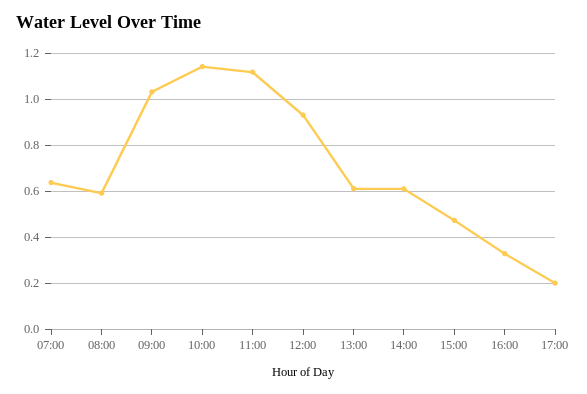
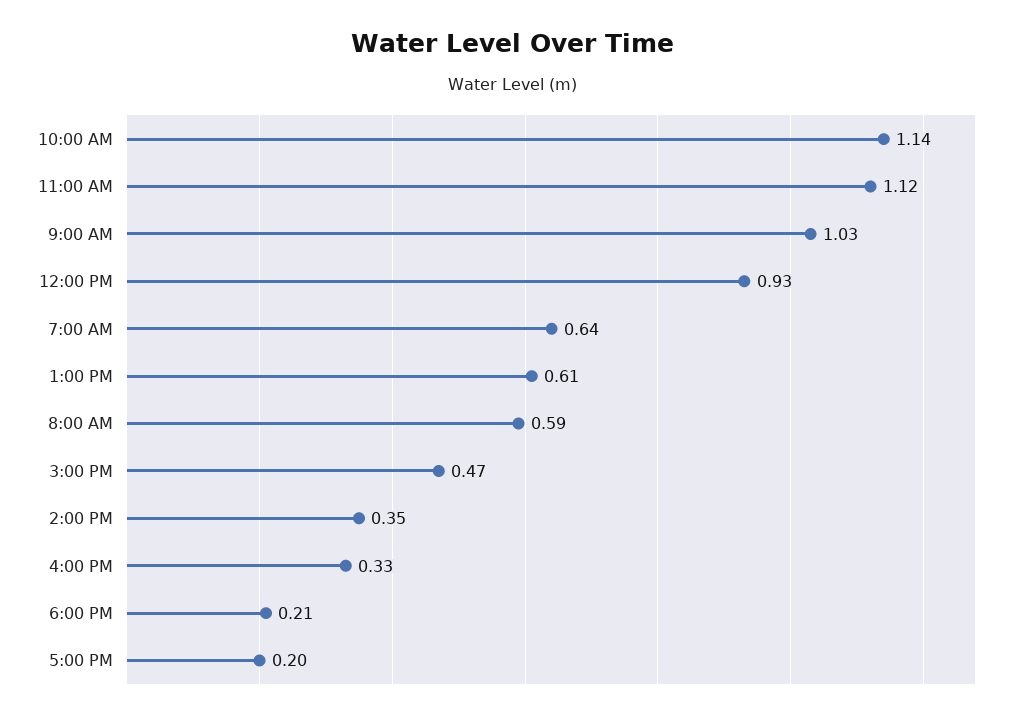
  {
    "07:00": 0.64,
    "08:00": 0.59,
    "09:00": 1.03,
    "10:00": 1.14,
    "11:00": 1.12,
    "12:00": 0.93,
    "13:00": 0.61,
-   "14:00": 0.6,
+   "14:00": 0.35,
    "15:00": 0.47,
    "16:00": 0.33,
-   "17:00": 0.2
+   "17:00": 0.2,
+   "6:00 PM": 0.21
  }

